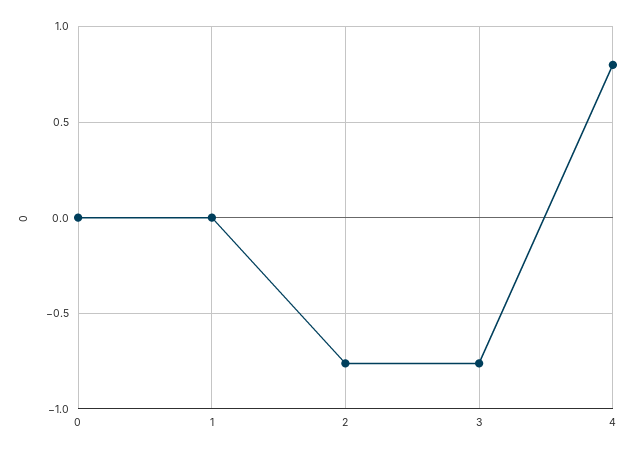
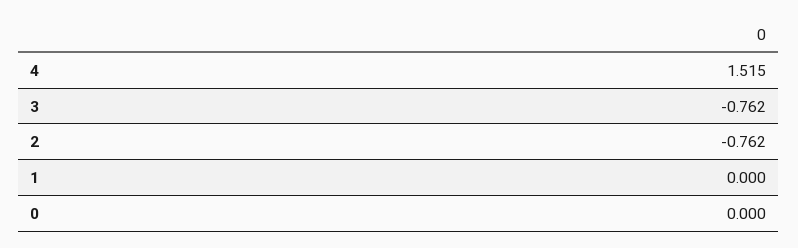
  {
    "0": 0,
    "1": 0,
    "2": -0.762,
    "3": -0.762,
-   "4": 0.8
+   "4": 1.515
  }

